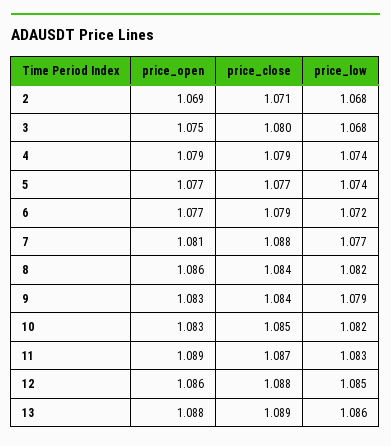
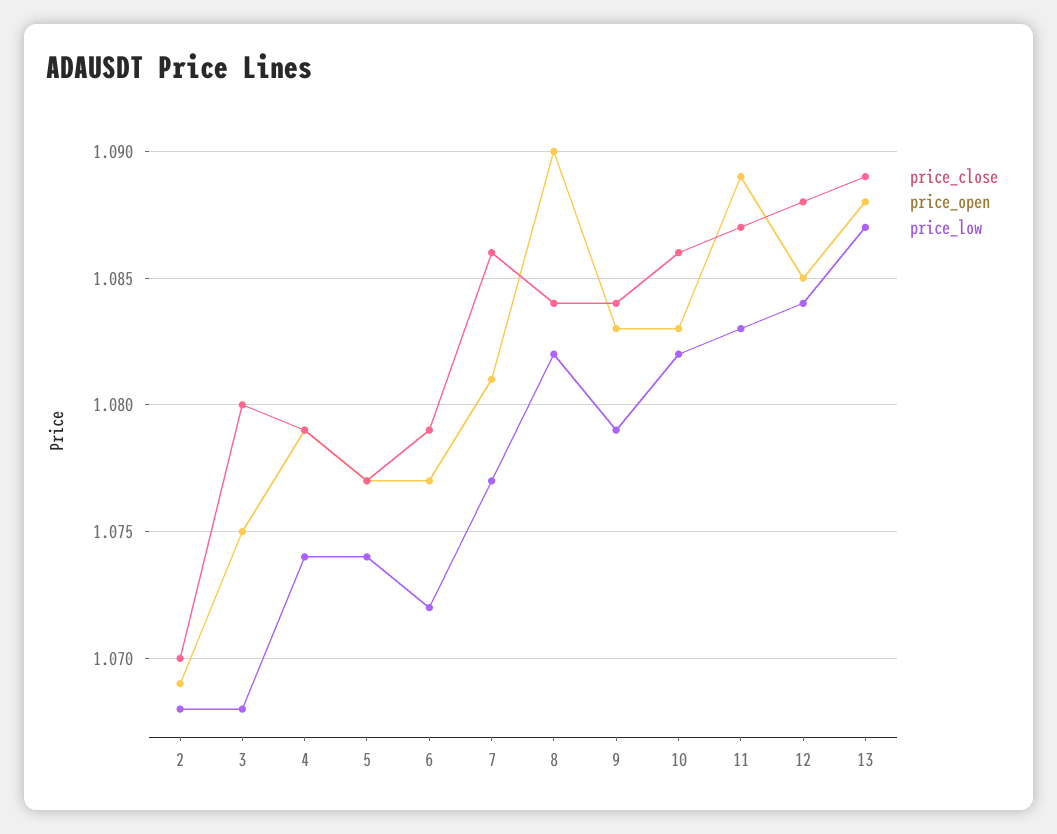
  {
    "price_open": {
      "2": 1.069,
      "3": 1.075,
      "4": 1.079,
      "5": 1.077,
      "6": 1.077,
      "7": 1.081,
-     "8": 1.086,
+     "8": 1.09,
      "9": 1.083,
      "10": 1.083,
      "11": 1.089,
-     "12": 1.086,
+     "12": 1.085,
      "13": 1.088
    },
    "price_close": {
-     "2": 1.071,
+     "2": 1.07,
      "3": 1.08,
      "4": 1.079,
      "5": 1.077,
      "6": 1.079,
-     "7": 1.088,
+     "7": 1.086,
      "8": 1.084,
      "9": 1.084,
-     "10": 1.085,
+     "10": 1.086,
      "11": 1.087,
      "12": 1.088,
      "13": 1.089
    },
    "price_low": {
      "2": 1.068,
      "3": 1.068,
      "4": 1.074,
      "5": 1.074,
      "6": 1.072,
      "7": 1.077,
      "8": 1.082,
      "9": 1.079,
      "10": 1.082,
      "11": 1.083,
-     "12": 1.085,
+     "12": 1.084,
-     "13": 1.086
+     "13": 1.087
    }
  }

